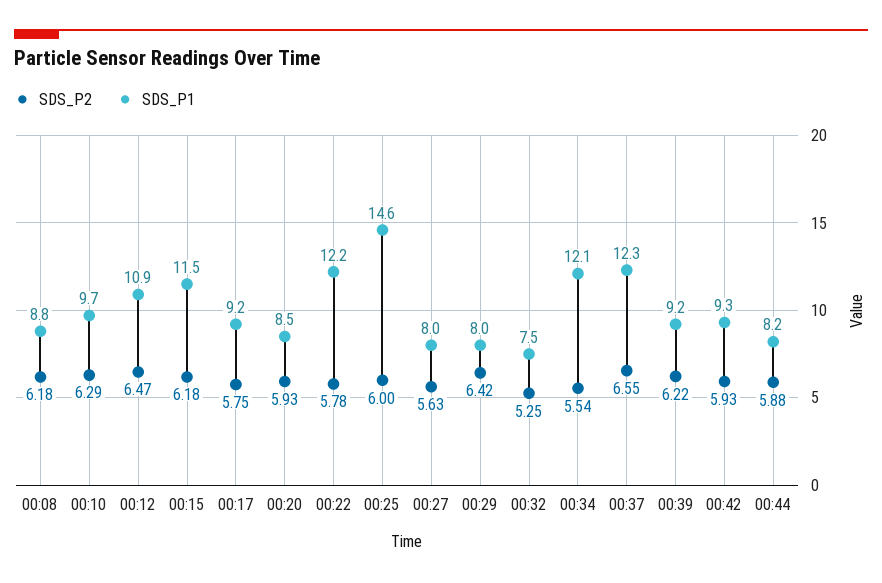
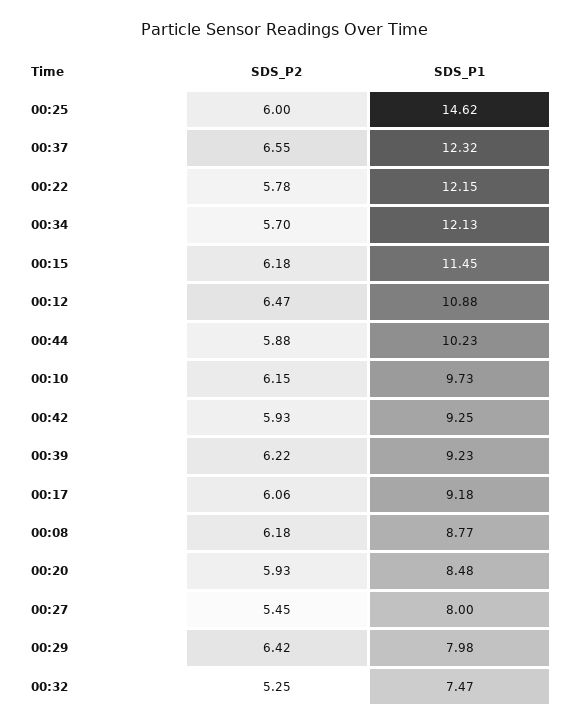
  {
    "SDS_P2": {
      "00:08": 6.18,
-     "00:10": 6.29,
+     "00:10": 6.15,
      "00:12": 6.47,
      "00:15": 6.18,
-     "00:17": 5.75,
+     "00:17": 6.06,
      "00:20": 5.93,
      "00:22": 5.78,
      "00:25": 6,
-     "00:27": 5.63,
+     "00:27": 5.45,
      "00:29": 6.42,
      "00:32": 5.25,
-     "00:34": 5.54,
+     "00:34": 5.7,
      "00:37": 6.55,
      "00:39": 6.22,
      "00:42": 5.93,
      "00:44": 5.88
    },
    "SDS_P1": {
      "00:08": 8.77,
      "00:10": 9.73,
      "00:12": 10.88,
      "00:15": 11.45,
      "00:17": 9.18,
      "00:20": 8.48,
      "00:22": 12.15,
      "00:25": 14.62,
      "00:27": 8,
      "00:29": 7.98,
      "00:32": 7.47,
      "00:34": 12.13,
      "00:37": 12.32,
      "00:39": 9.23,
      "00:42": 9.25,
-     "00:44": 8.2
+     "00:44": 10.23
    }
  }

